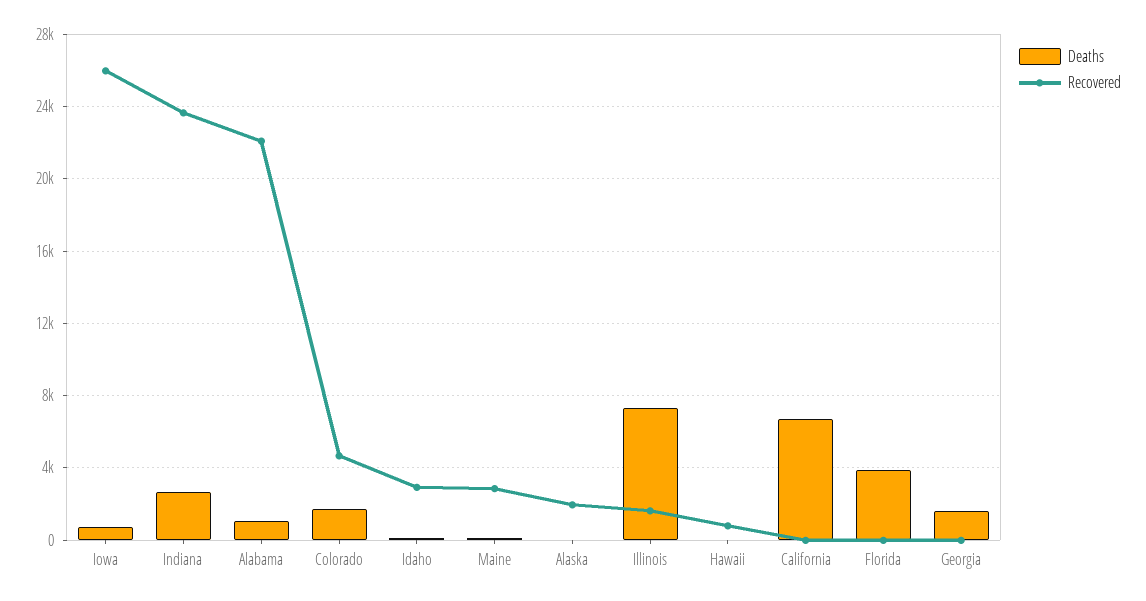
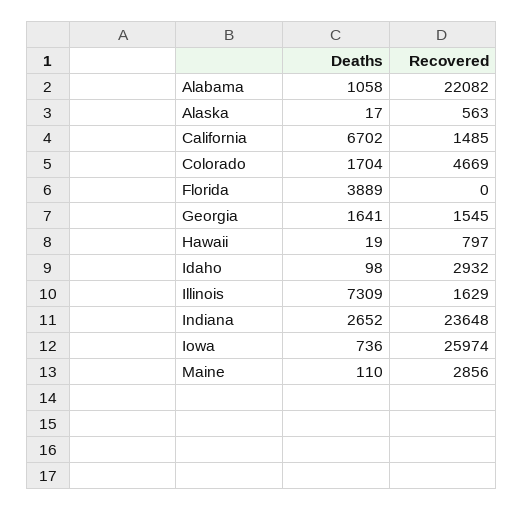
  {
    "Deaths": {
      "Iowa": 736,
      "Indiana": 2652,
      "Alabama": 1058,
      "Colorado": 1704,
      "Idaho": 98,
      "Maine": 110,
      "Alaska": 17,
      "Illinois": 7309,
      "Hawaii": 19,
      "California": 6702,
      "Florida": 3889,
      "Georgia": 1641
    },
    "Recovered": {
      "Iowa": 25974,
      "Indiana": 23648,
      "Alabama": 22082,
      "Colorado": 4669,
      "Idaho": 2932,
      "Maine": 2856,
-     "Alaska": 2000,
+     "Alaska": 563,
      "Illinois": 1629,
      "Hawaii": 797,
-     "California": 0,
+     "California": 1485,
      "Florida": 0,
-     "Georgia": 0
+     "Georgia": 1545
    }
  }

